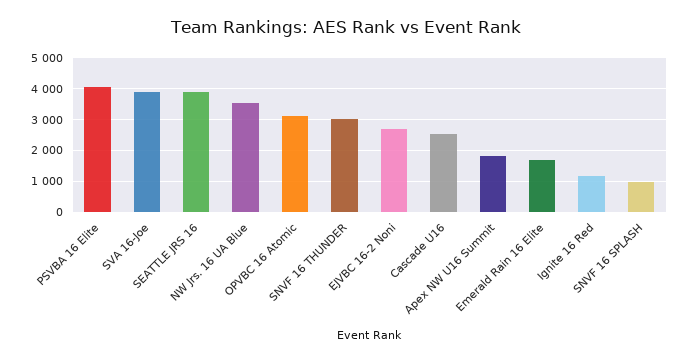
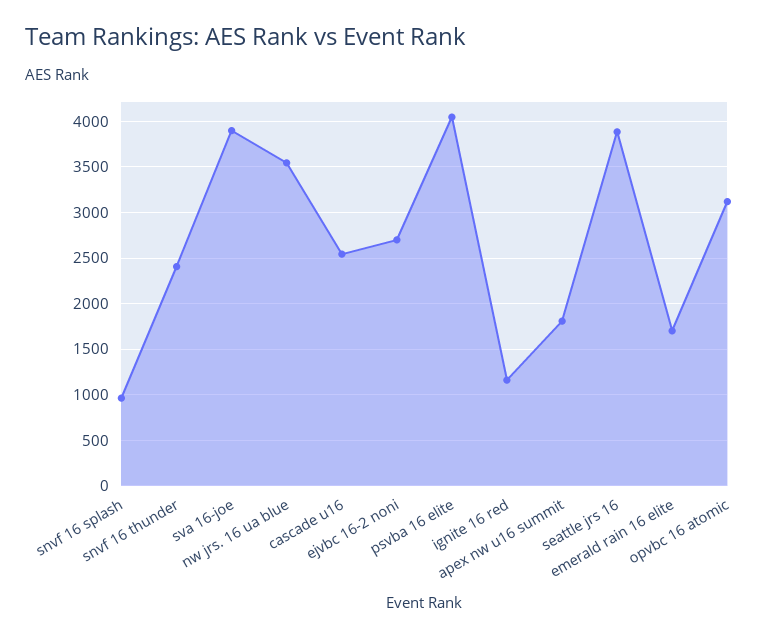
  {
    "PSVBA 16 Elite": 4000,
    "SVA 16-Joe": 3900,
    "SEATTLE JRS 16": 3900,
    "NW Jrs. 16 UA Blue": 3500,
    "OPVBC 16 Atomic": 3100,
-   "SNVF 16 THUNDER": 3000,
+   "SNVF 16 THUNDER": 2400,
    "EJVBC 16-2 Noni": 2700,
    "Cascade U16": 2500,
    "Apex NW U16 Summit": 1800,
    "Emerald Rain 16 Elite": 1700,
    "Ignite 16 Red": 1200,
    "SNVF 16 SPLASH": 1000
  }

